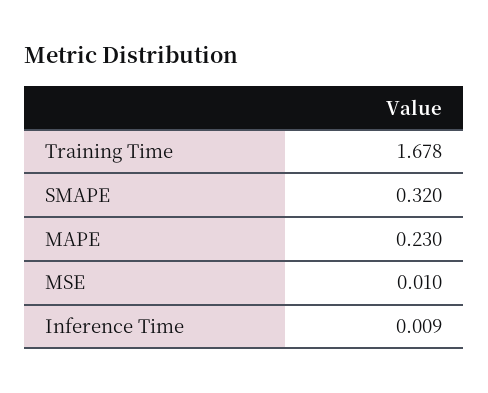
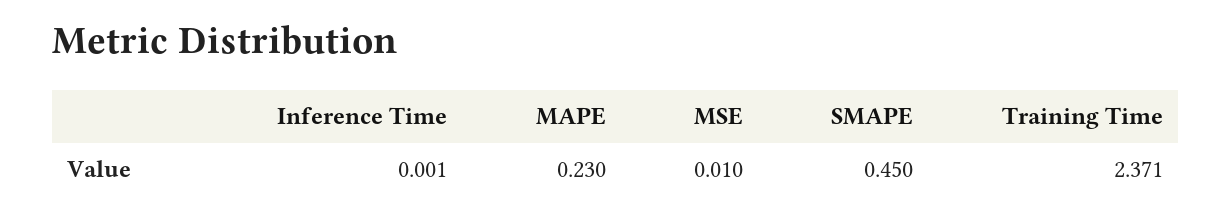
  {
-   "Training Time": 1.678,
+   "Training Time": 2.371,
-   "SMAPE": 0.32,
+   "SMAPE": 0.45,
    "MAPE": 0.23,
    "MSE": 0.01,
-   "Inference Time": 0.009
+   "Inference Time": 0.001
  }

